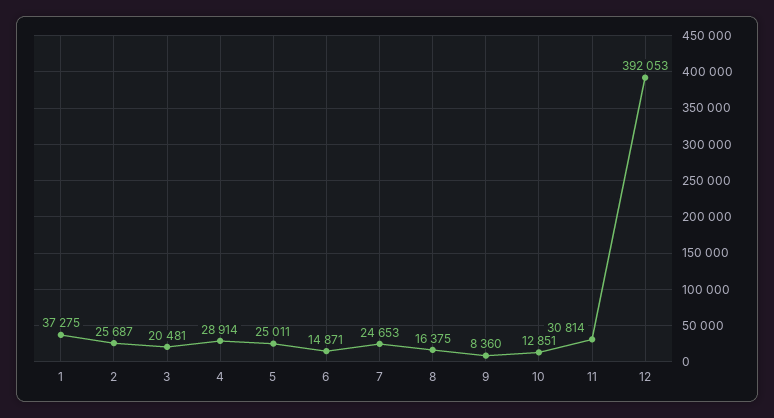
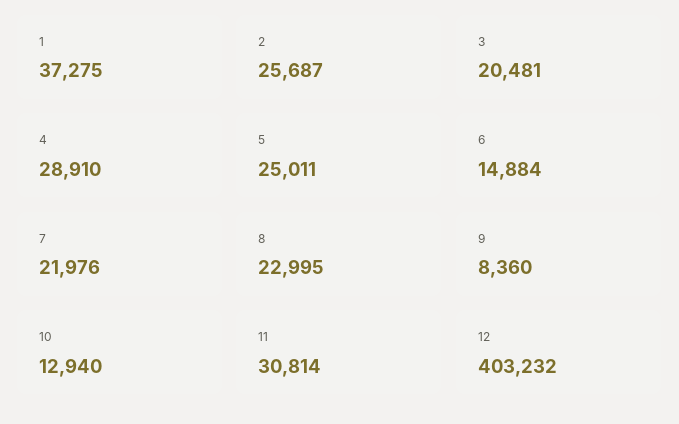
  {
    "1": 37275,
    "2": 25687,
    "3": 20481,
-   "4": 28914,
+   "4": 28910,
    "5": 25011,
-   "6": 14871,
+   "6": 14884,
-   "7": 24653,
+   "7": 21976,
-   "8": 16375,
+   "8": 22995,
    "9": 8360,
-   "10": 12851,
+   "10": 12940,
    "11": 30814,
-   "12": 392053
+   "12": 403232
  }

